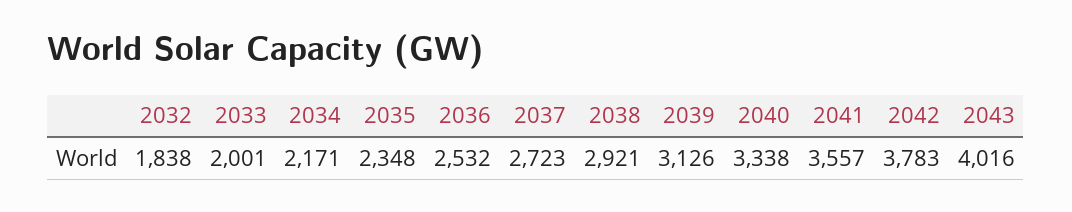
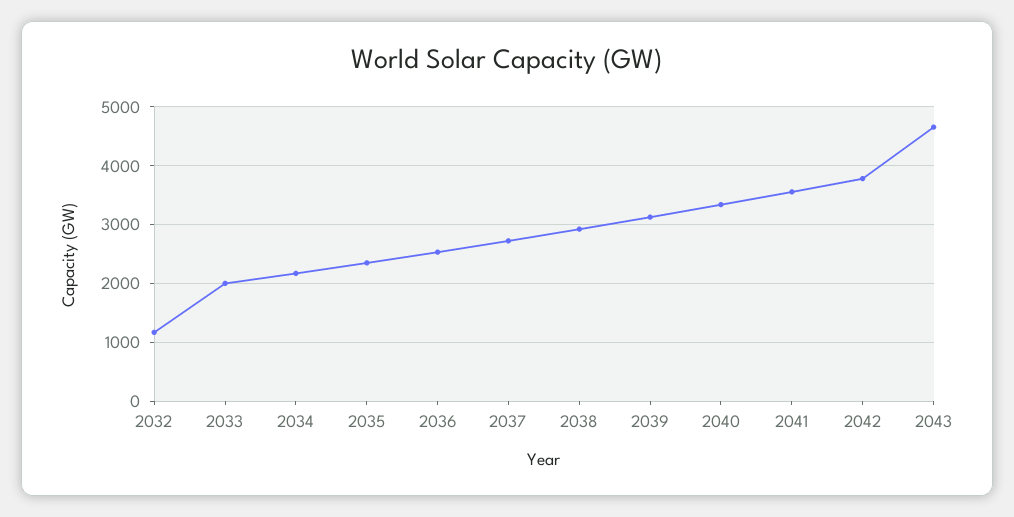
  {
-   "2032": 1838,
+   "2032": 1200,
    "2033": 2001,
    "2034": 2171,
    "2035": 2348,
    "2036": 2532,
    "2037": 2723,
    "2038": 2921,
    "2039": 3126,
    "2040": 3338,
    "2041": 3557,
    "2042": 3783,
-   "2043": 4016
+   "2043": 4600
  }

